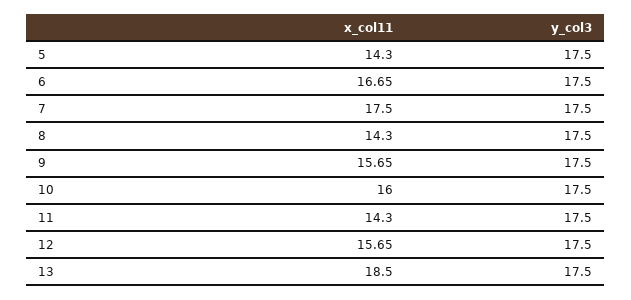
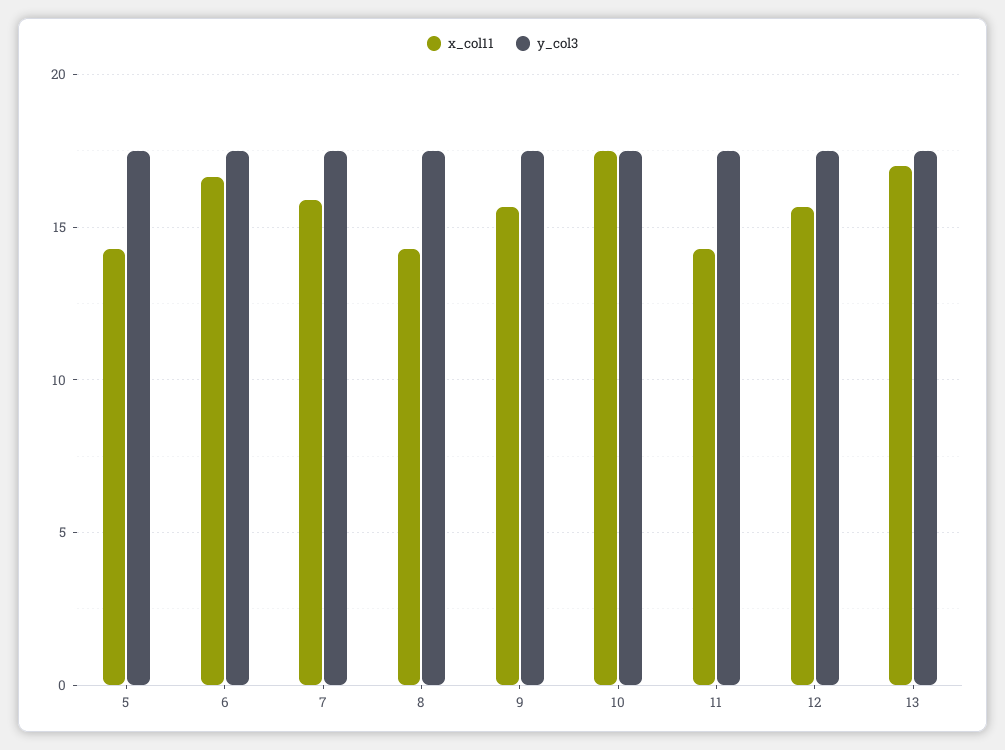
  {
    "x_col11": {
      "5": 14.3,
      "6": 16.65,
-     "7": 17.5,
+     "7": 16,
      "8": 14.3,
      "9": 15.65,
-     "10": 16,
+     "10": 17.5,
      "11": 14.3,
      "12": 15.65,
-     "13": 18.5
+     "13": 17
    },
    "y_col3": {
      "5": 17.5,
      "6": 17.5,
      "7": 17.5,
      "8": 17.5,
      "9": 17.5,
      "10": 17.5,
      "11": 17.5,
      "12": 17.5,
      "13": 17.5
    }
  }

